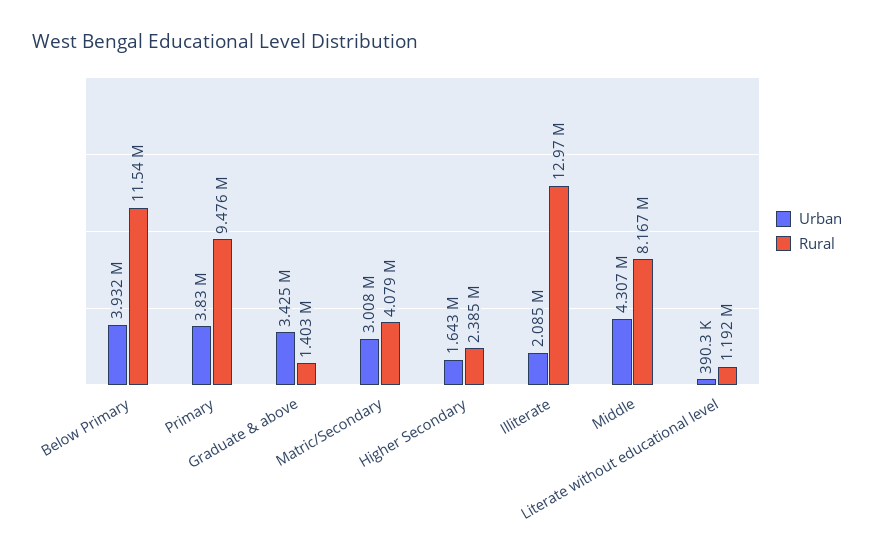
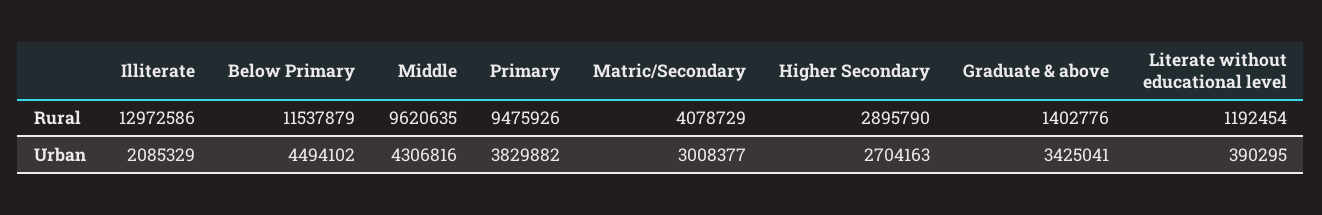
  {
    "Urban": {
-     "Below Primary": 3932000,
+     "Below Primary": 4494102,
      "Primary": 3829882,
      "Graduate & above": 3425041,
      "Matric/Secondary": 3008377,
-     "Higher Secondary": 1643000,
+     "Higher Secondary": 2704163,
      "Illiterate": 2085329,
      "Middle": 4306816,
      "Literate without educational level": 390295
    },
    "Rural": {
      "Below Primary": 11537879,
      "Primary": 9475926,
      "Graduate & above": 1402776,
      "Matric/Secondary": 4078729,
-     "Higher Secondary": 2385000,
+     "Higher Secondary": 2895790,
      "Illiterate": 12972586,
-     "Middle": 8167000,
+     "Middle": 9620635,
      "Literate without educational level": 1192454
    }
  }

